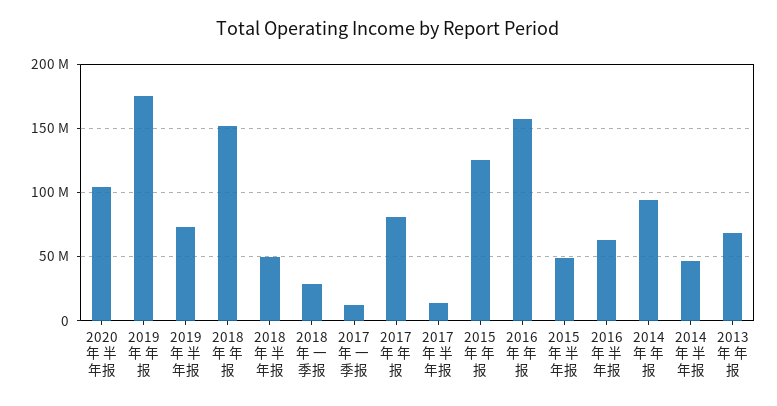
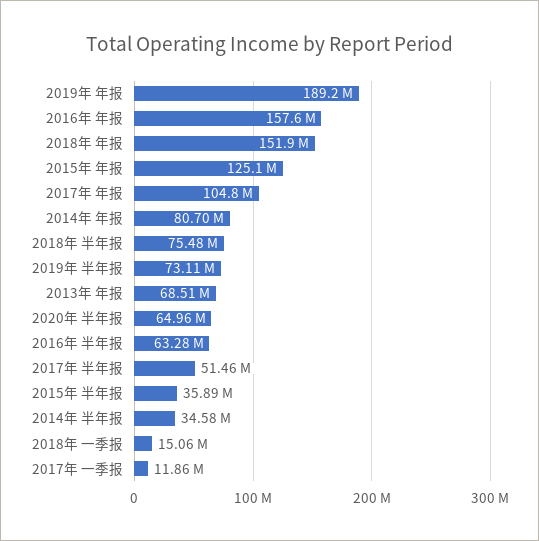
  {
-   "2020年 半年报": 105000000,
+   "2020年 半年报": 64960000,
-   "2019年 年报": 175000000,
+   "2019年 年报": 189200000,
    "2019年 半年报": 73110000,
    "2018年 年报": 151900000,
-   "2018年 半年报": 50000000,
+   "2018年 半年报": 75480000,
-   "2018年 一季报": 30000000,
+   "2018年 一季报": 15060000,
    "2017年 一季报": 11860000,
-   "2017年 年报": 80000000,
+   "2017年 年报": 104800000,
-   "2017年 半年报": 15000000,
+   "2017年 半年报": 51460000,
    "2015年 年报": 125100000,
    "2016年 年报": 157600000,
-   "2015年 半年报": 50000000,
+   "2015年 半年报": 35890000,
    "2016年 半年报": 63280000,
-   "2014年 年报": 95000000,
+   "2014年 年报": 80700000,
-   "2014年 半年报": 45000000,
+   "2014年 半年报": 34580000,
    "2013年 年报": 68510000
  }

